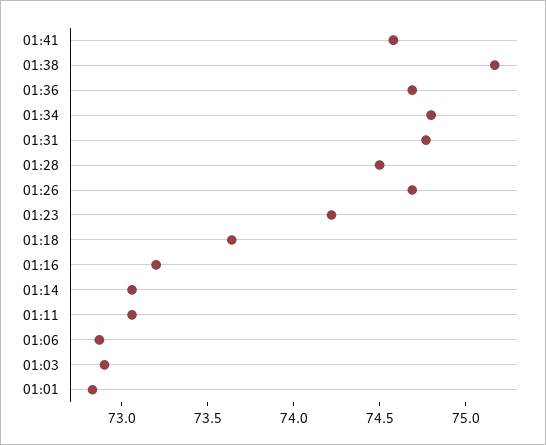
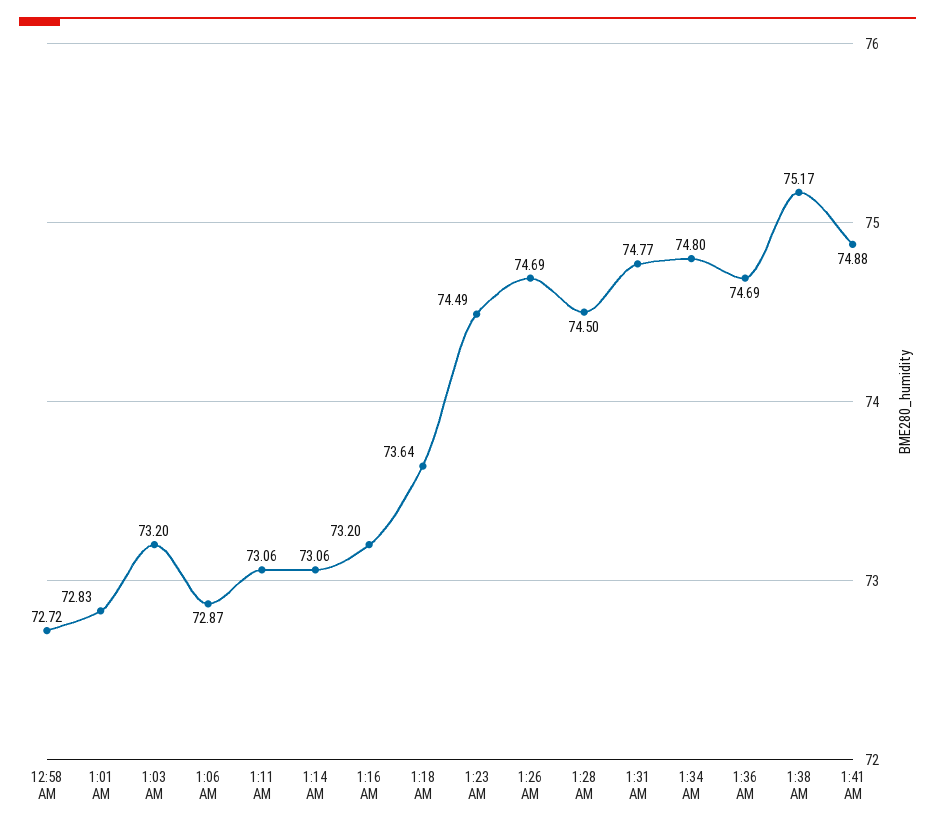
  {
-   "01:41": 74.6,
+   "01:41": 74.88,
    "01:38": 75.17,
    "01:36": 74.69,
    "01:34": 74.8,
    "01:31": 74.77,
    "01:28": 74.5,
    "01:26": 74.69,
-   "01:23": 74.2,
+   "01:23": 74.49,
    "01:18": 73.64,
    "01:16": 73.2,
    "01:14": 73.06,
    "01:11": 73.06,
    "01:06": 72.87,
-   "01:03": 72.9,
+   "01:03": 73.2,
-   "01:01": 72.83
+   "01:01": 72.83,
+   "12:58 AM": 72.72
  }

